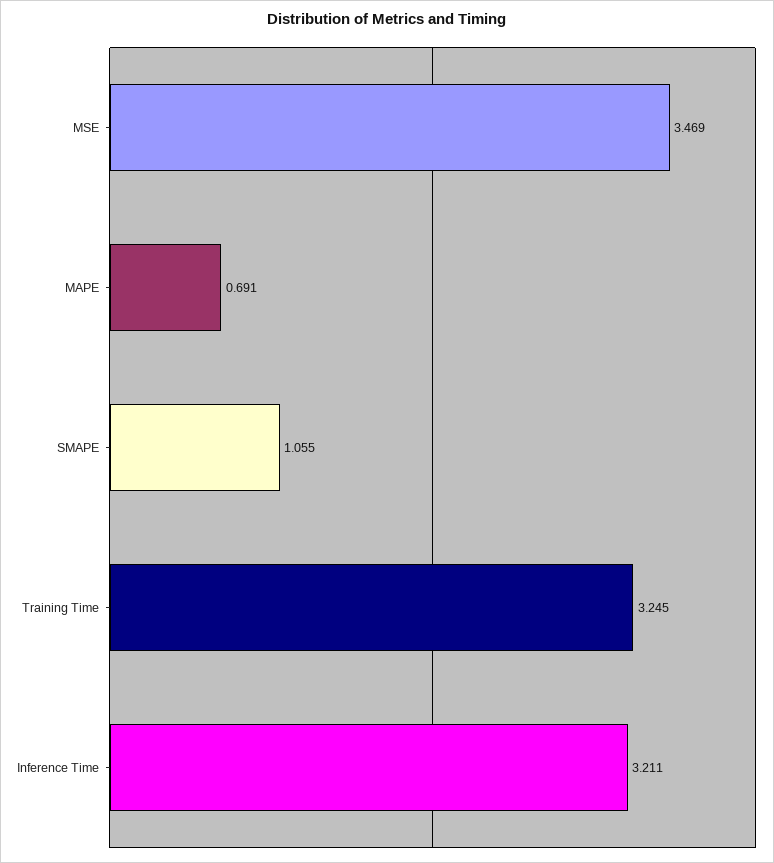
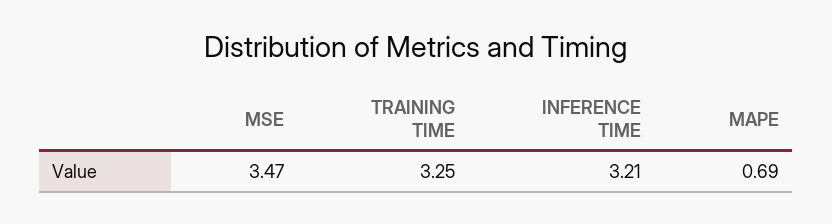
  {
    "MSE": 3.469,
    "MAPE": 0.691,
-   "SMAPE": 1.055,
    "Training Time": 3.245,
    "Inference Time": 3.211
  }

